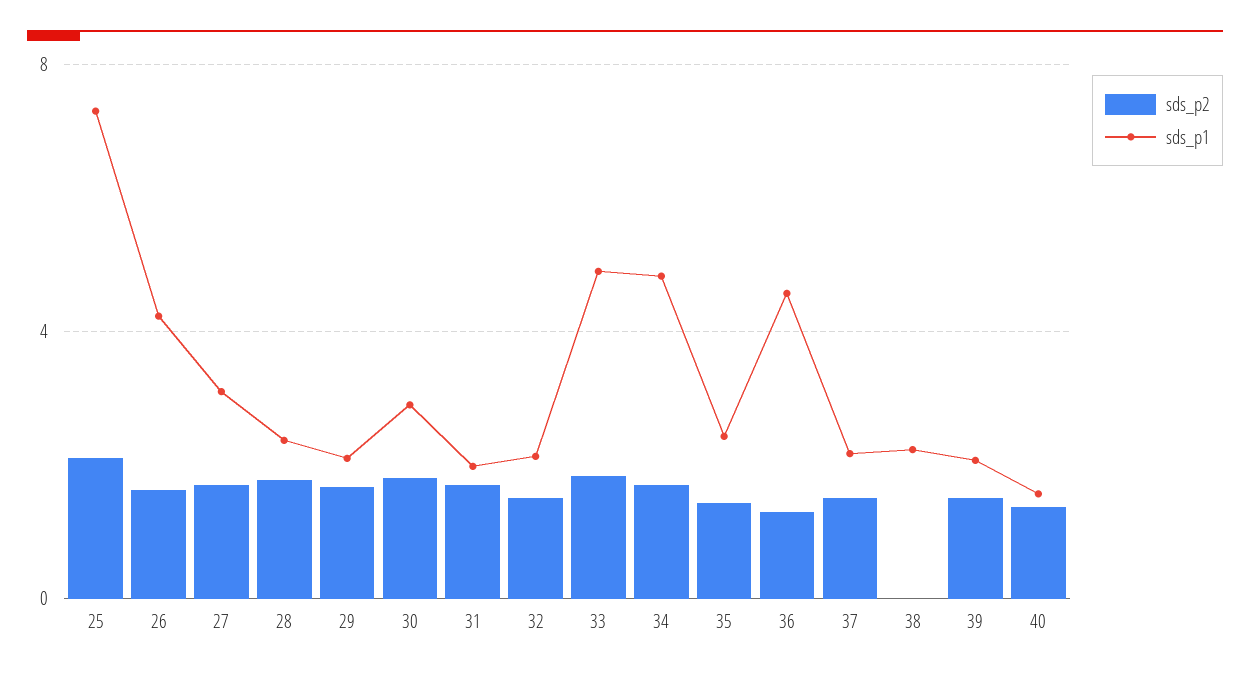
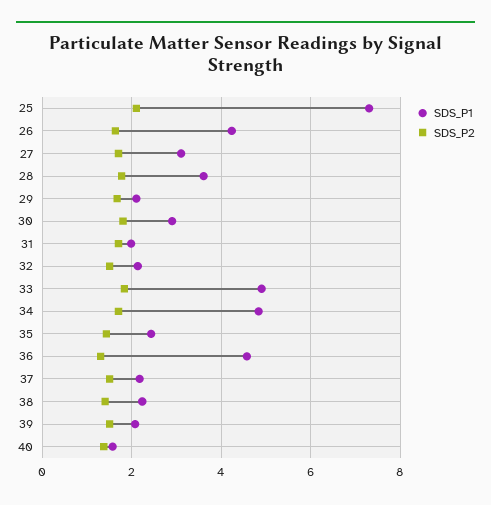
  {
    "sds_p2": {
      "25": 2.2,
      "26": 1.6,
      "27": 1.8,
      "28": 1.8,
      "29": 1.6,
      "30": 1.8,
      "31": 1.8,
      "32": 1.6,
      "33": 1.8,
      "34": 1.8,
      "35": 1.4,
      "36": 1.4,
      "37": 1.6,
-     "38": 0,
+     "38": 1.4,
      "39": 1.6,
      "40": 1.4
    },
    "sds_p1": {
      "25": 7.4,
      "26": 4.2,
      "27": 3.2,
-     "28": 2.5,
+     "28": 3.6,
      "29": 2.2,
      "30": 3,
      "31": 2,
      "32": 2.2,
      "33": 5,
      "34": 4.8,
      "35": 2.4,
      "36": 4.6,
      "37": 2.2,
      "38": 2.2,
      "39": 2,
      "40": 1.6
    }
  }

